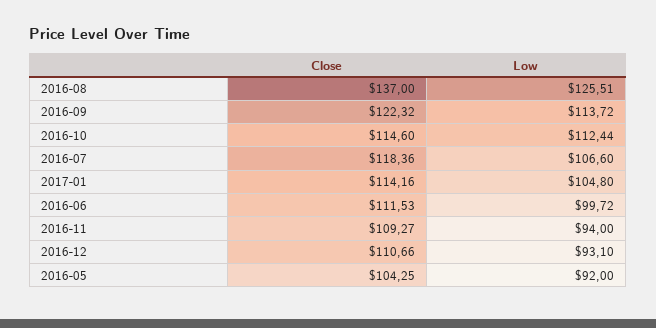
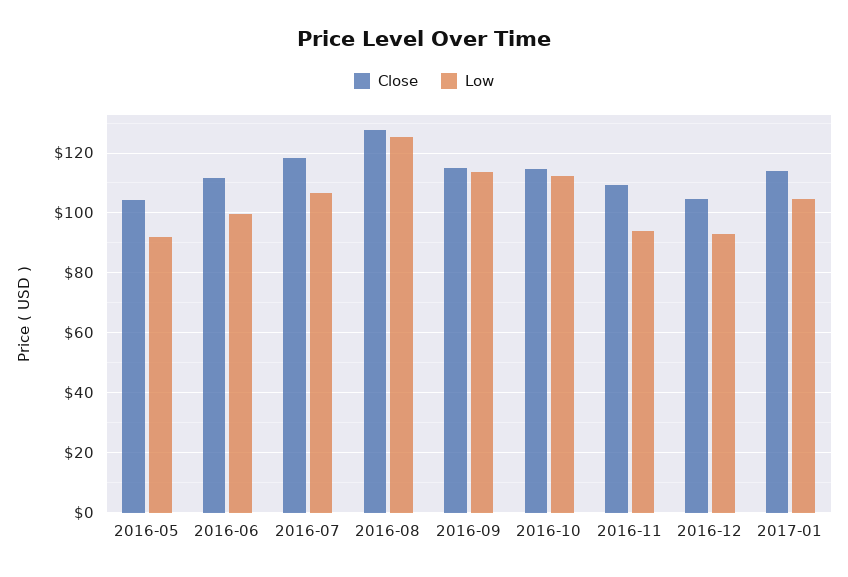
  {
    "Close": {
-     "2016-08": 137,
+     "2016-08": 127.5,
-     "2016-09": 122.32,
+     "2016-09": 115,
      "2016-10": 114.6,
      "2016-07": 118.36,
      "2017-01": 114.16,
      "2016-06": 111.53,
      "2016-11": 109.27,
-     "2016-12": 110.66,
+     "2016-12": 105,
      "2016-05": 104.25
    },
    "Low": {
      "2016-08": 125.51,
      "2016-09": 113.72,
      "2016-10": 112.44,
      "2016-07": 106.6,
      "2017-01": 104.8,
      "2016-06": 99.72,
      "2016-11": 94,
      "2016-12": 93.1,
      "2016-05": 92
    }
  }

